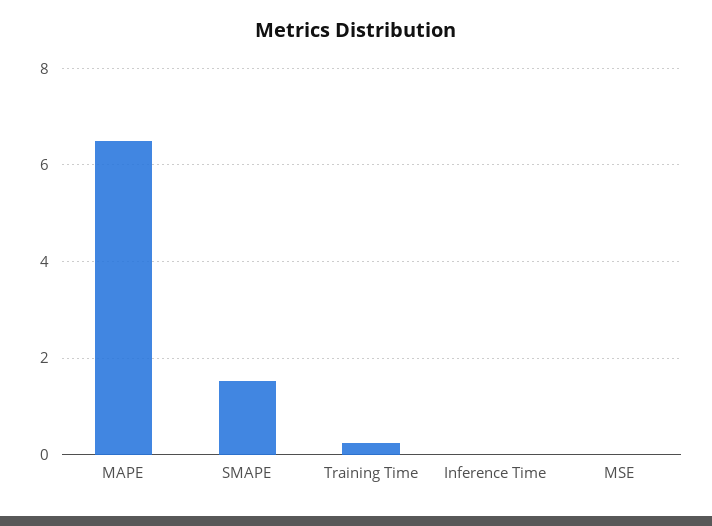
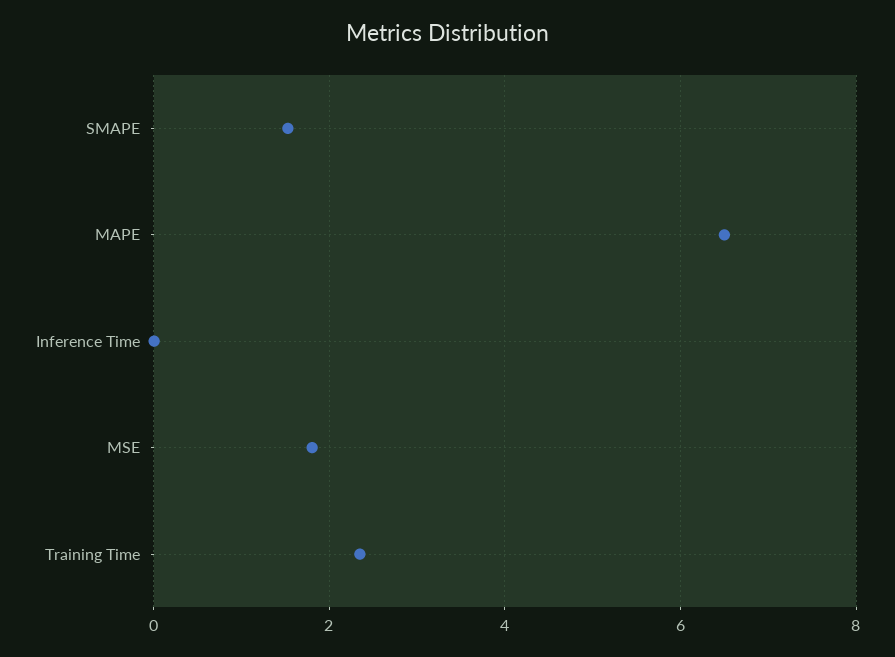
  {
    "MAPE": 6.4,
    "SMAPE": 1.6,
-   "Training Time": 0.2,
+   "Training Time": 2.4,
    "Inference Time": 0,
-   "MSE": 0
+   "MSE": 1.8
  }

